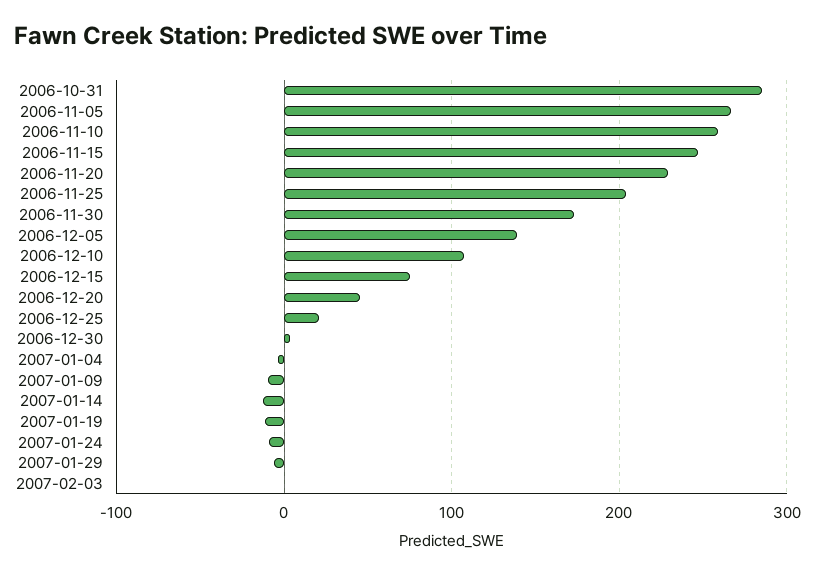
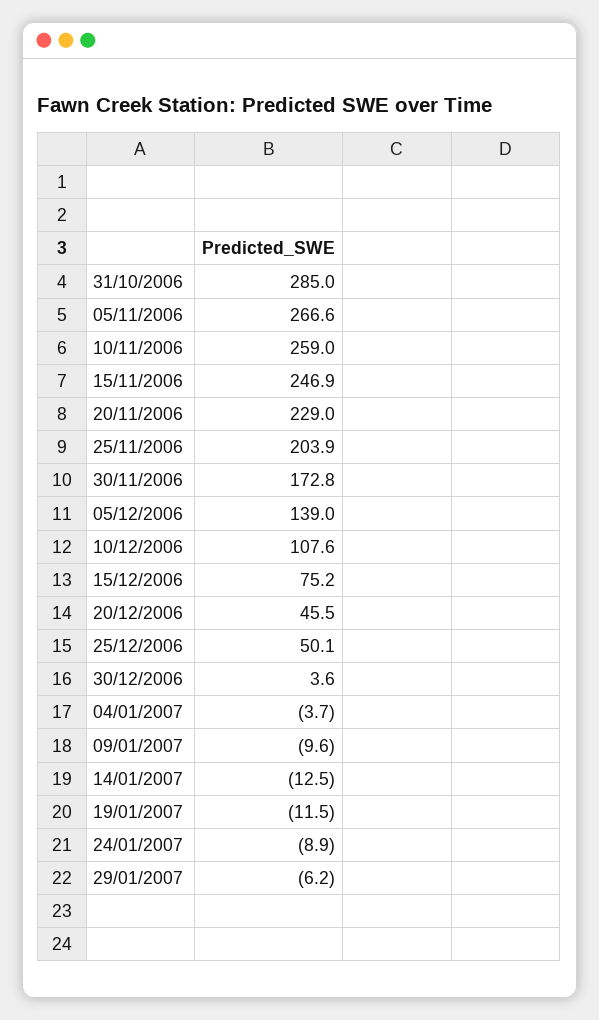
  {
    "2006-10-31": 285,
    "2006-11-05": 266.6,
    "2006-11-10": 259,
    "2006-11-15": 246.9,
    "2006-11-20": 229,
    "2006-11-25": 203.9,
    "2006-11-30": 172.8,
    "2006-12-05": 139,
    "2006-12-10": 107.6,
    "2006-12-15": 75.2,
    "2006-12-20": 45.5,
-   "2006-12-25": 20,
+   "2006-12-25": 50.1,
    "2006-12-30": 3.6,
    "2007-01-04": -3.7,
    "2007-01-09": -9.6,
    "2007-01-14": -12.5,
    "2007-01-19": -11.5,
    "2007-01-24": -8.9,
-   "2007-01-29": -6.2,
+   "2007-01-29": -6.2
-   "2007-02-03": 0
  }

